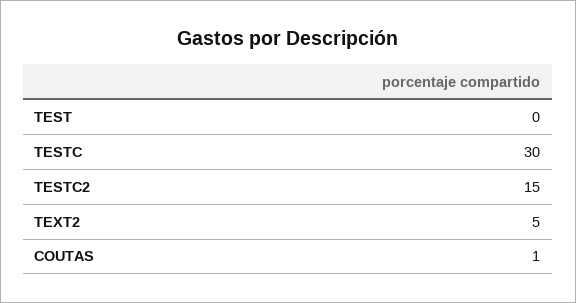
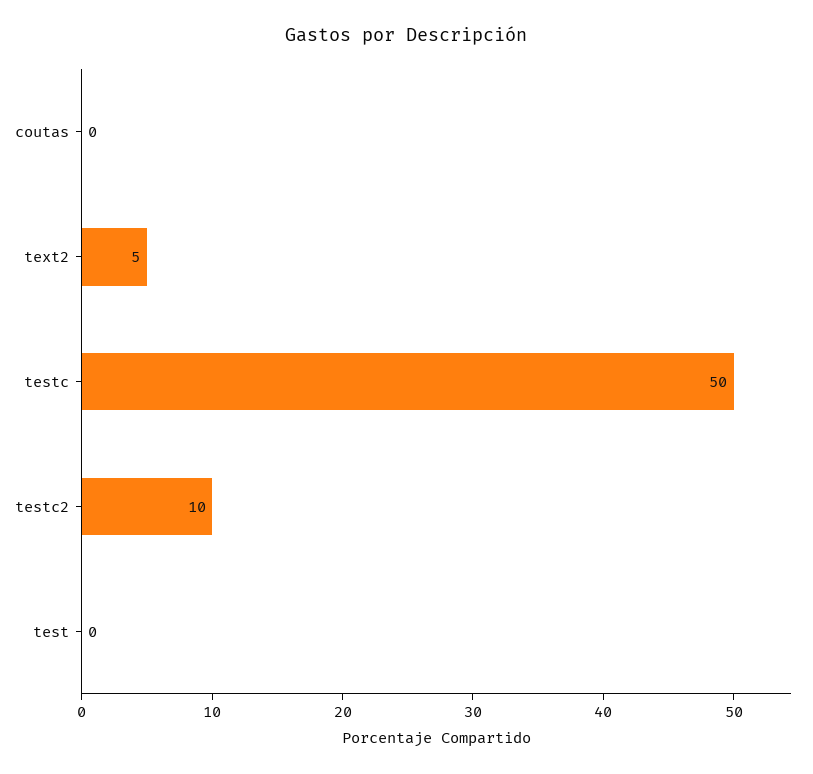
  {
    "TEST": 0,
-   "TESTC": 30,
+   "TESTC": 50,
-   "TESTC2": 15,
+   "TESTC2": 10,
    "TEXT2": 5,
-   "COUTAS": 1
+   "COUTAS": 0
  }

